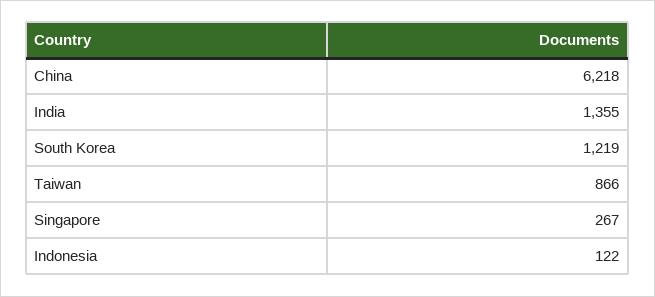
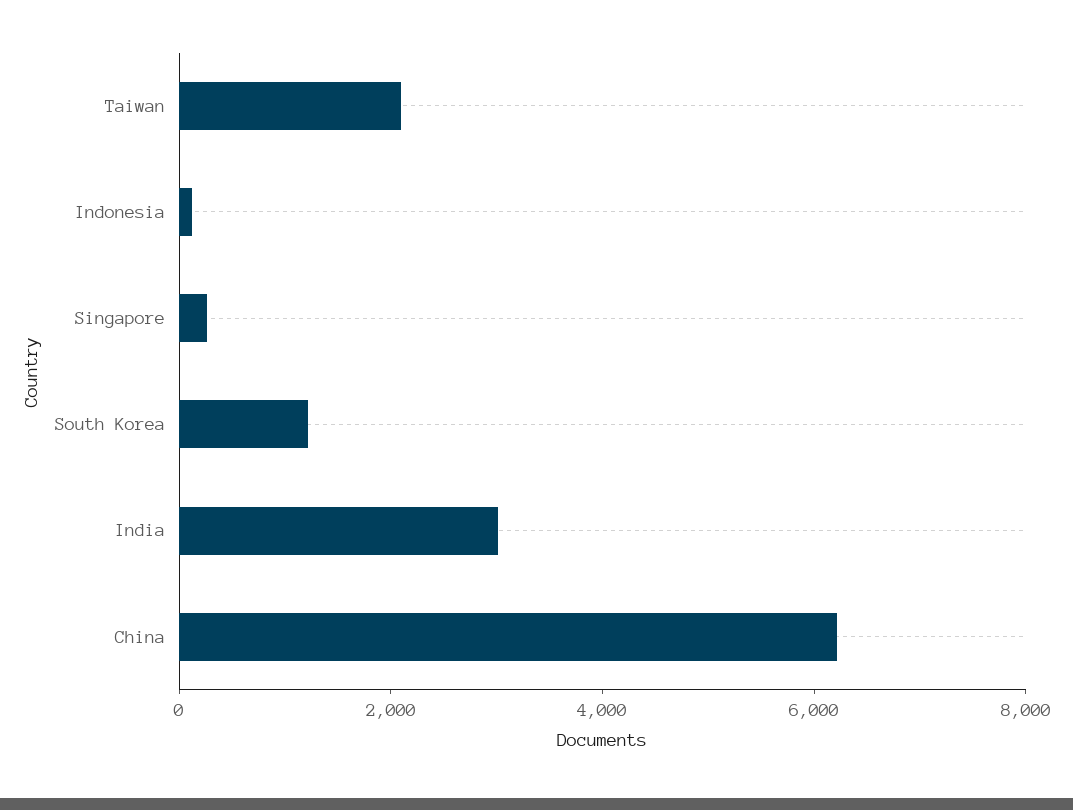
  {
    "China": 6218,
-   "India": 1355,
+   "India": 3000,
    "South Korea": 1219,
-   "Taiwan": 866,
+   "Taiwan": 2000,
    "Singapore": 267,
    "Indonesia": 122
  }

